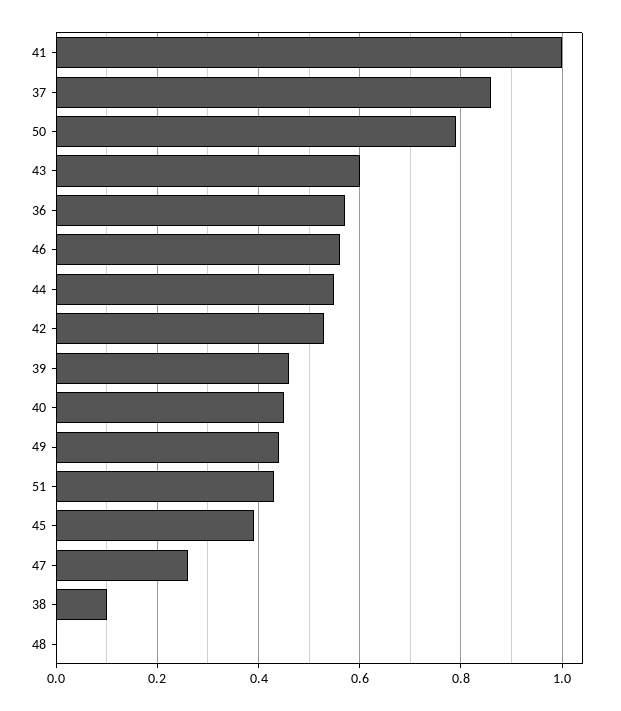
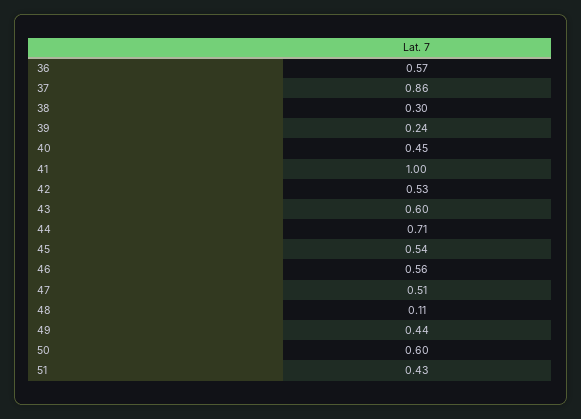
  {
    "41": 1,
    "37": 0.86,
-   "50": 0.8,
+   "50": 0.6,
    "43": 0.6,
    "36": 0.57,
    "46": 0.56,
-   "44": 0.55,
+   "44": 0.71,
    "42": 0.53,
-   "39": 0.45,
+   "39": 0.24,
    "40": 0.45,
    "49": 0.44,
    "51": 0.43,
-   "45": 0.4,
+   "45": 0.54,
-   "47": 0.25,
+   "47": 0.51,
-   "38": 0.1,
+   "38": 0.3,
-   "48": 0
+   "48": 0.11
  }

